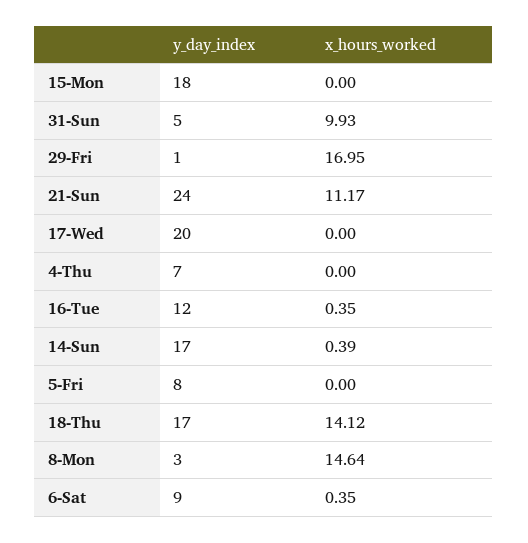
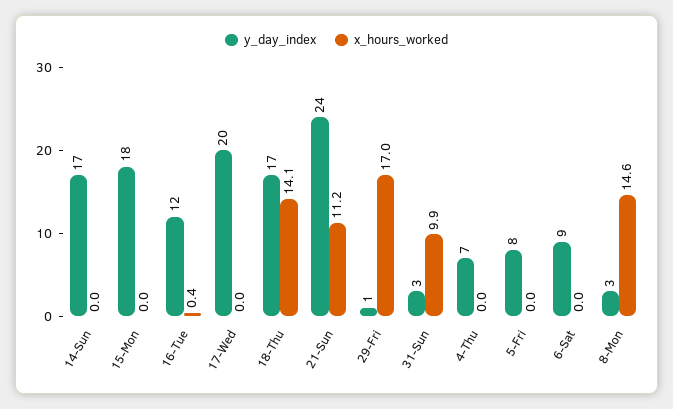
  {
    "y_day_index": {
      "15-Mon": 18,
-     "31-Sun": 5,
+     "31-Sun": 3,
      "29-Fri": 1,
      "21-Sun": 24,
      "17-Wed": 20,
      "4-Thu": 7,
      "16-Tue": 12,
      "14-Sun": 17,
      "5-Fri": 8,
      "18-Thu": 17,
      "8-Mon": 3,
      "6-Sat": 9
    },
    "x_hours_worked": {
      "15-Mon": 0,
      "31-Sun": 9.93,
      "29-Fri": 16.95,
      "21-Sun": 11.17,
      "17-Wed": 0,
      "4-Thu": 0,
      "16-Tue": 0.35,
-     "14-Sun": 0.39,
+     "14-Sun": 0,
      "5-Fri": 0,
      "18-Thu": 14.12,
      "8-Mon": 14.64,
-     "6-Sat": 0.35
+     "6-Sat": 0
    }
  }

